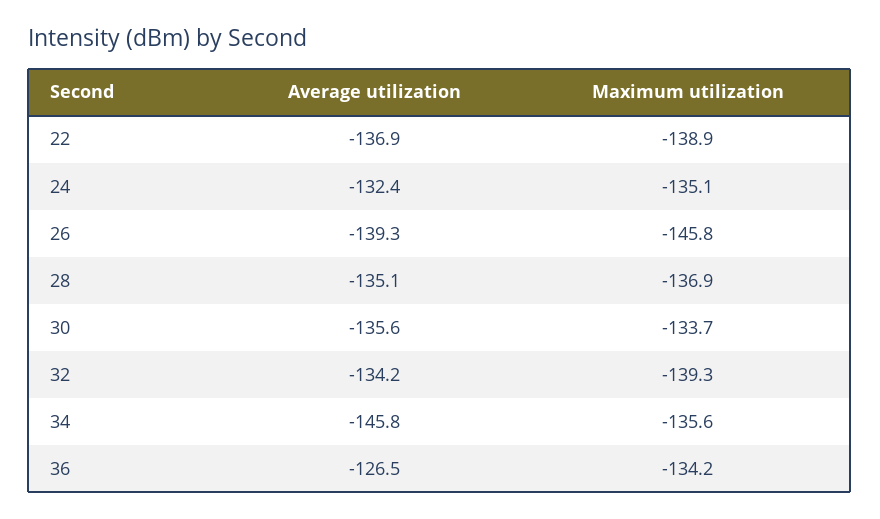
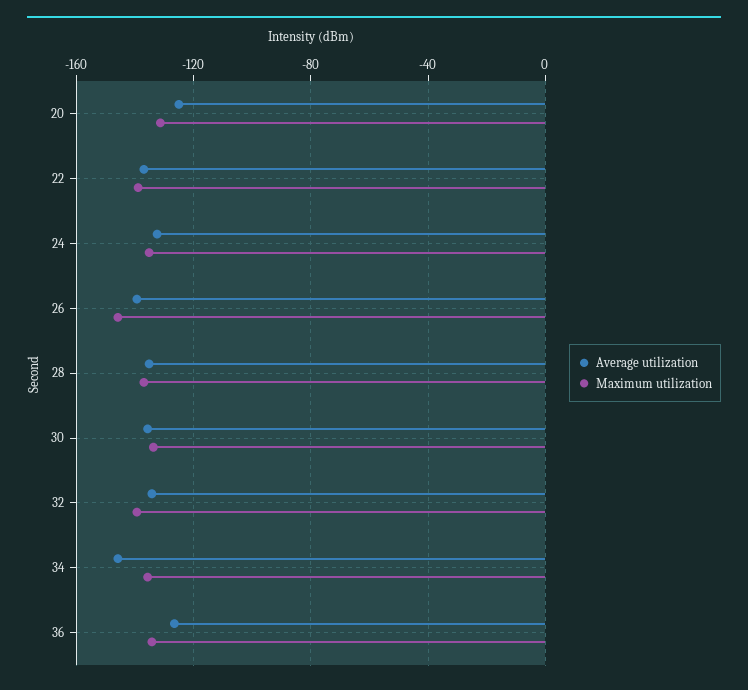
  {
    "Average utilization": {
      "22": -136.9,
      "24": -132.4,
      "26": -139.3,
      "28": -135.1,
      "30": -135.6,
      "32": -134.2,
      "34": -145.8,
-     "36": -126.5
+     "36": -126.5,
+     "20": -125
    },
    "Maximum utilization": {
      "22": -138.9,
      "24": -135.1,
      "26": -145.8,
      "28": -136.9,
      "30": -133.7,
      "32": -139.3,
      "34": -135.6,
-     "36": -134.2
+     "36": -134.2,
+     "20": -130
    }
  }

